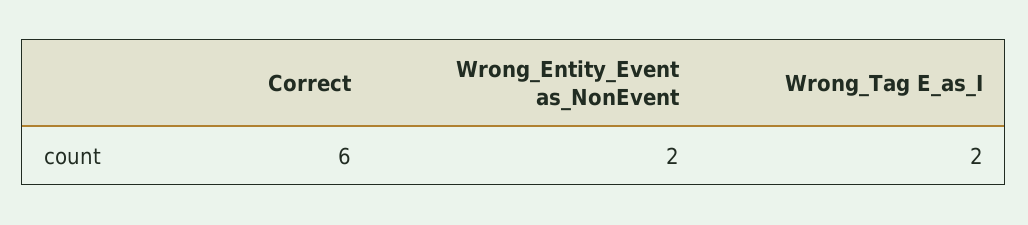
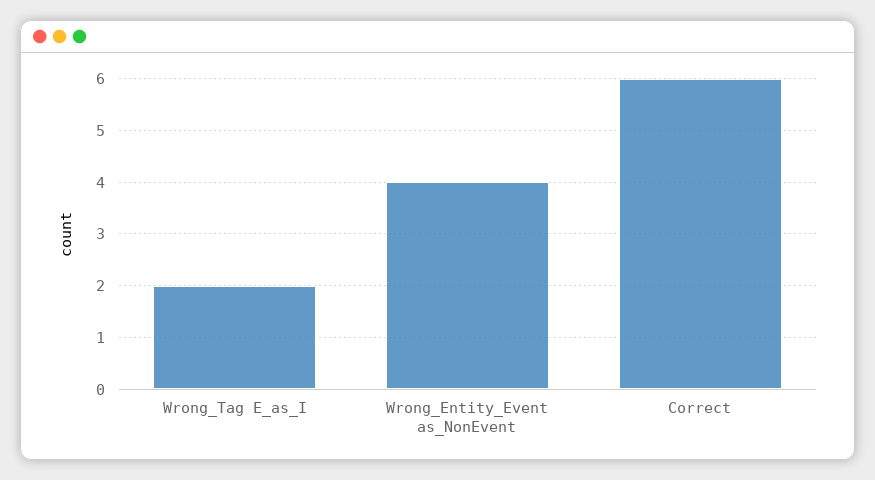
  {
    "Correct": 6,
-   "Wrong_Entity_Event as_NonEvent": 2,
+   "Wrong_Entity_Event as_NonEvent": 4,
    "Wrong_Tag E_as_I": 2
  }

